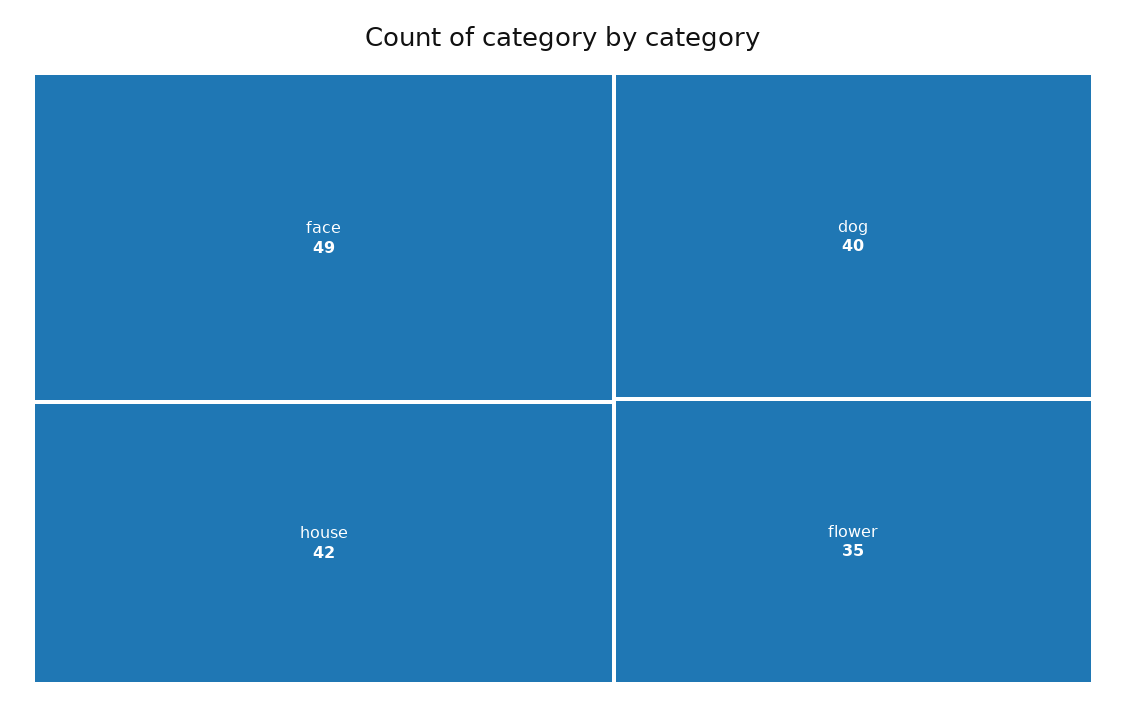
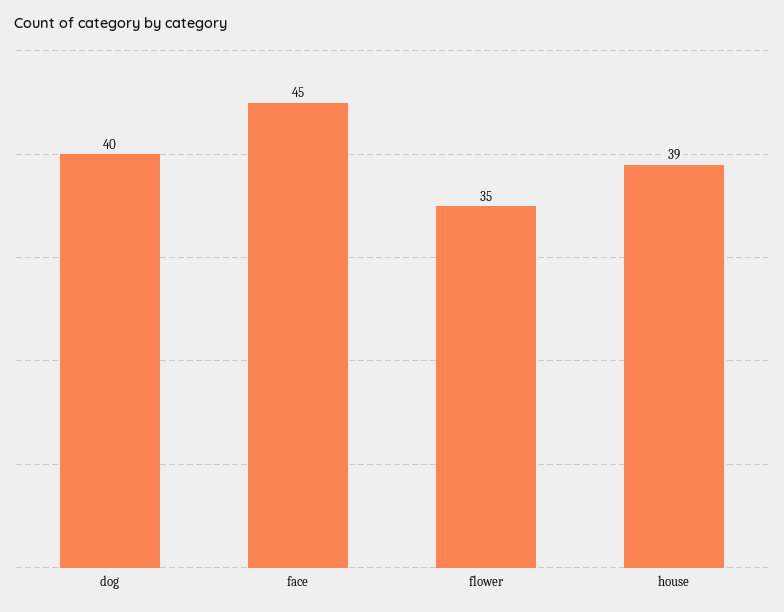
  {
-   "face": 49,
+   "face": 45,
-   "house": 42,
+   "house": 39,
    "dog": 40,
    "flower": 35
  }

